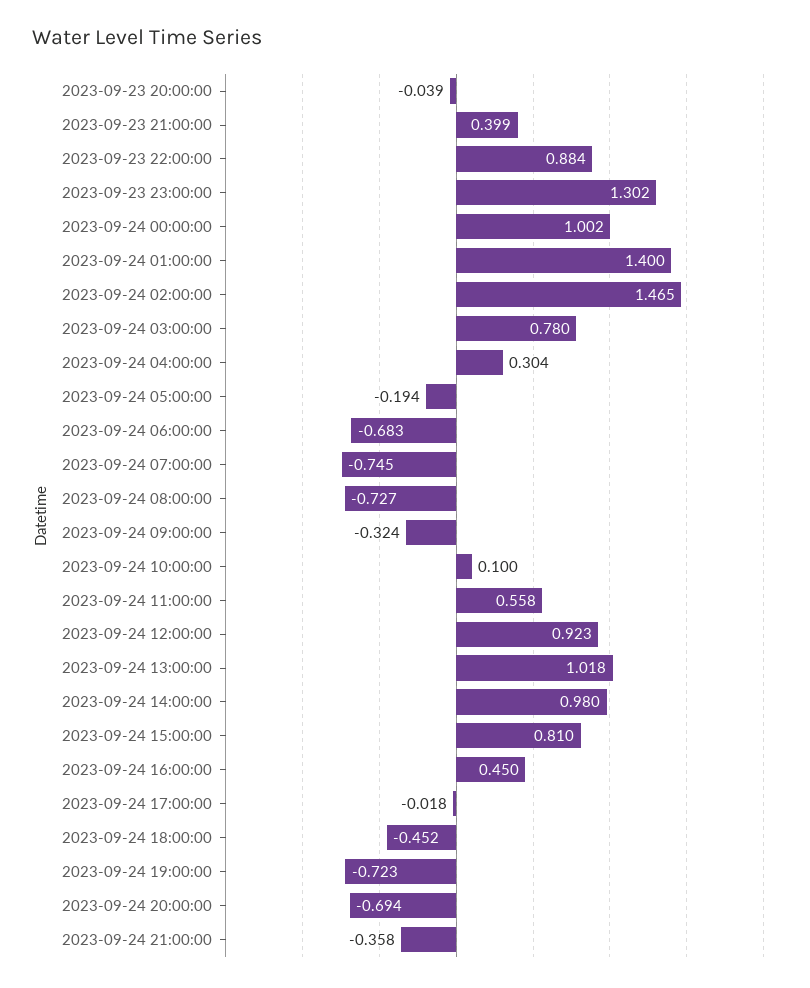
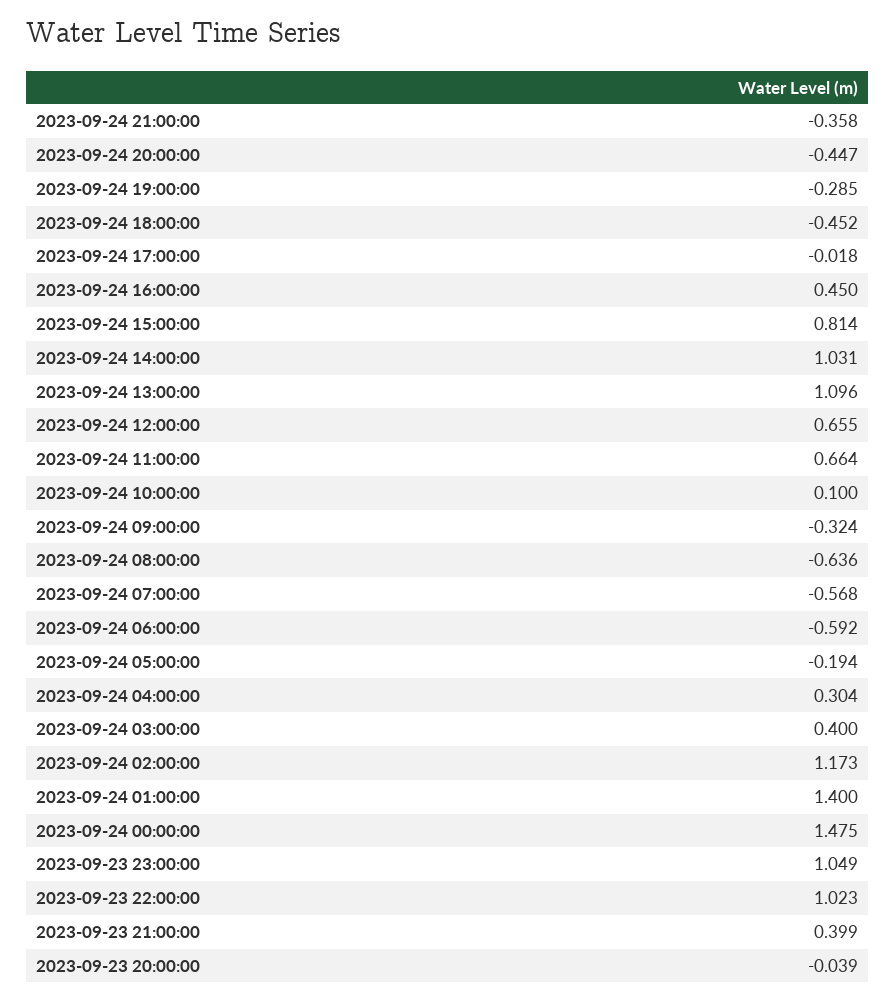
  {
    "2023-09-23 20:00:00": -0.039,
    "2023-09-23 21:00:00": 0.399,
-   "2023-09-23 22:00:00": 0.884,
+   "2023-09-23 22:00:00": 1.023,
-   "2023-09-23 23:00:00": 1.302,
+   "2023-09-23 23:00:00": 1.049,
-   "2023-09-24 00:00:00": 1.002,
+   "2023-09-24 00:00:00": 1.475,
    "2023-09-24 01:00:00": 1.4,
-   "2023-09-24 02:00:00": 1.465,
+   "2023-09-24 02:00:00": 1.173,
-   "2023-09-24 03:00:00": 0.78,
+   "2023-09-24 03:00:00": 0.4,
    "2023-09-24 04:00:00": 0.304,
    "2023-09-24 05:00:00": -0.194,
-   "2023-09-24 06:00:00": -0.683,
+   "2023-09-24 06:00:00": -0.592,
-   "2023-09-24 07:00:00": -0.745,
+   "2023-09-24 07:00:00": -0.568,
-   "2023-09-24 08:00:00": -0.727,
+   "2023-09-24 08:00:00": -0.636,
    "2023-09-24 09:00:00": -0.324,
    "2023-09-24 10:00:00": 0.1,
-   "2023-09-24 11:00:00": 0.558,
+   "2023-09-24 11:00:00": 0.664,
-   "2023-09-24 12:00:00": 0.923,
+   "2023-09-24 12:00:00": 0.655,
-   "2023-09-24 13:00:00": 1.018,
+   "2023-09-24 13:00:00": 1.096,
-   "2023-09-24 14:00:00": 0.98,
+   "2023-09-24 14:00:00": 1.031,
-   "2023-09-24 15:00:00": 0.81,
+   "2023-09-24 15:00:00": 0.814,
    "2023-09-24 16:00:00": 0.45,
    "2023-09-24 17:00:00": -0.018,
    "2023-09-24 18:00:00": -0.452,
-   "2023-09-24 19:00:00": -0.723,
+   "2023-09-24 19:00:00": -0.285,
-   "2023-09-24 20:00:00": -0.694,
+   "2023-09-24 20:00:00": -0.447,
    "2023-09-24 21:00:00": -0.358
  }

